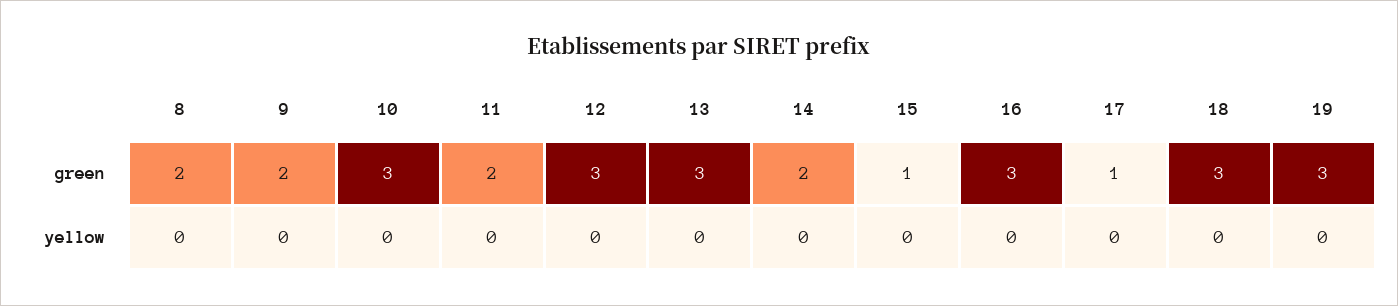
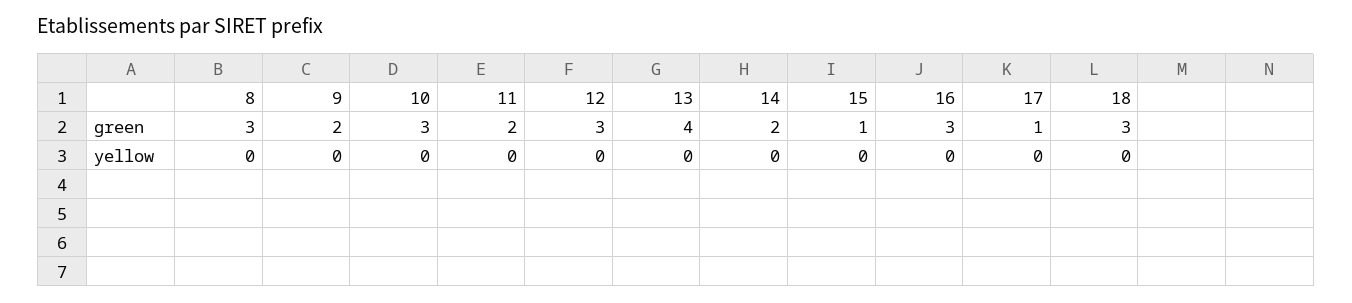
  {
    "8": {
-     "green": 2,
+     "green": 3,
      "yellow": 0
    },
    "9": {
      "green": 2,
      "yellow": 0
    },
    "10": {
      "green": 3,
      "yellow": 0
    },
    "11": {
      "green": 2,
      "yellow": 0
    },
    "12": {
      "green": 3,
      "yellow": 0
    },
    "13": {
-     "green": 3,
+     "green": 4,
      "yellow": 0
    },
    "14": {
      "green": 2,
      "yellow": 0
    },
    "15": {
      "green": 1,
      "yellow": 0
    },
    "16": {
      "green": 3,
      "yellow": 0
    },
    "17": {
      "green": 1,
      "yellow": 0
    },
    "18": {
      "green": 3,
      "yellow": 0
-   },
+   }
-   "19": {
-     "green": 3,
-     "yellow": 0
-   }
  }

